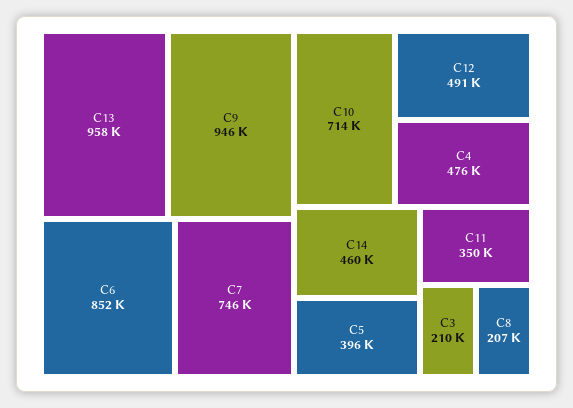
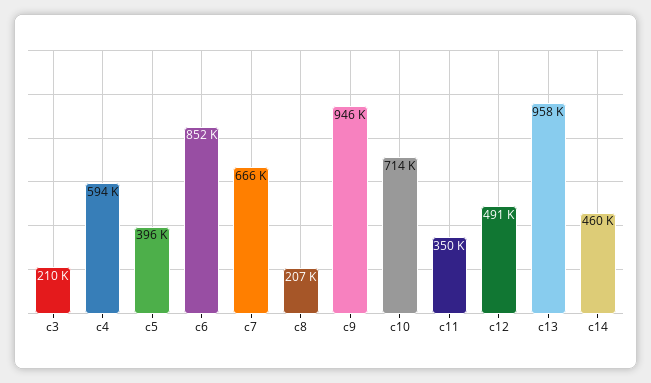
  {
    "C13": 958000,
    "C9": 946000,
    "C6": 852000,
-   "C7": 746000,
+   "C7": 666000,
    "C10": 714000,
    "C12": 491000,
-   "C4": 476000,
+   "C4": 594000,
    "C14": 460000,
    "C5": 396000,
    "C11": 350000,
    "C3": 210000,
    "C8": 207000
  }

